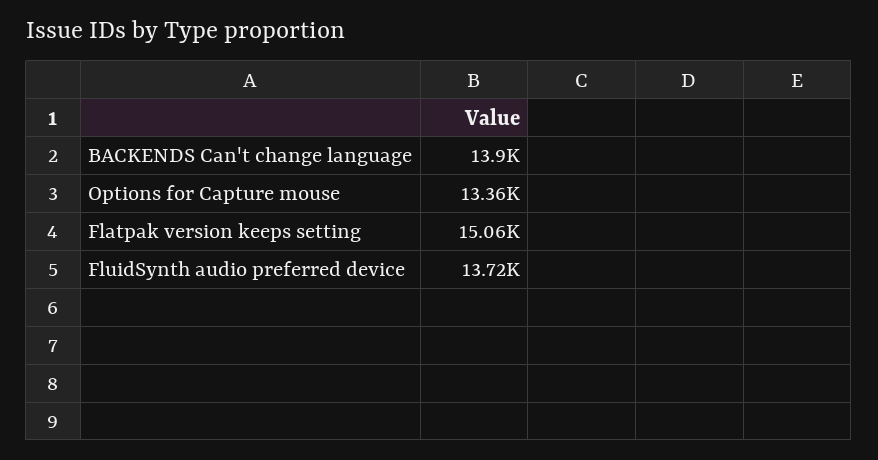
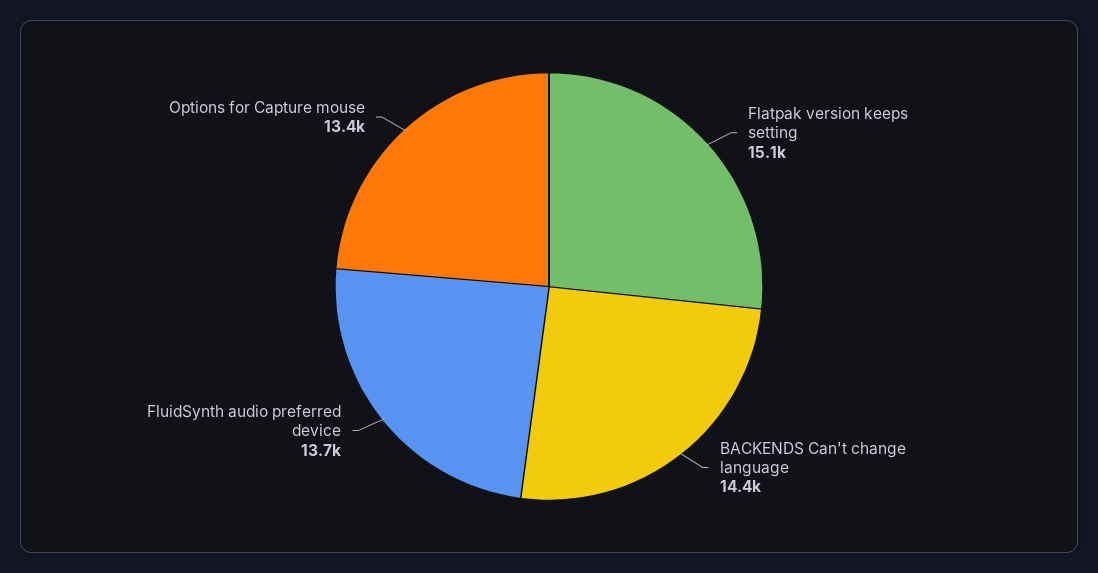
  {
-   "BACKENDS Can't change language": 13900,
+   "BACKENDS Can't change language": 14400,
    "Options for Capture mouse": 13360,
    "Flatpak version keeps setting": 15060,
    "FluidSynth audio preferred device": 13720
  }

